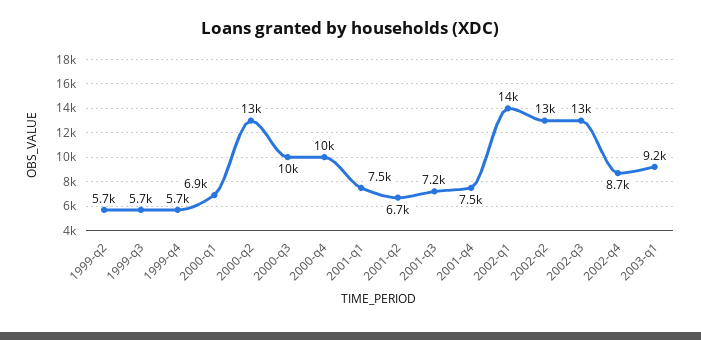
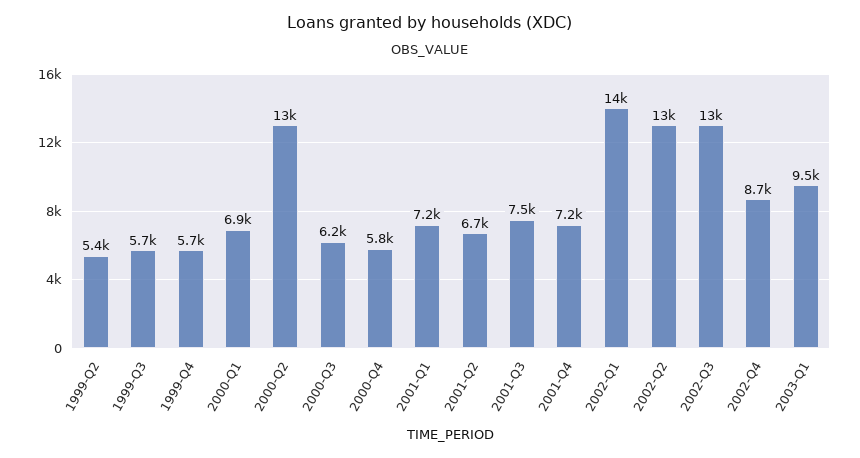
  {
-   "1999-q2": 5700,
+   "1999-q2": 5400,
    "1999-q3": 5700,
    "1999-q4": 5700,
    "2000-q1": 6900,
    "2000-q2": 13000,
-   "2000-q3": 10000,
+   "2000-q3": 6200,
-   "2000-q4": 10000,
+   "2000-q4": 5800,
-   "2001-q1": 7500,
+   "2001-q1": 7200,
    "2001-q2": 6700,
-   "2001-q3": 7200,
+   "2001-q3": 7500,
-   "2001-q4": 7500,
+   "2001-q4": 7200,
    "2002-q1": 14000,
    "2002-q2": 13000,
    "2002-q3": 13000,
    "2002-q4": 8700,
-   "2003-q1": 9200
+   "2003-q1": 9500
  }

